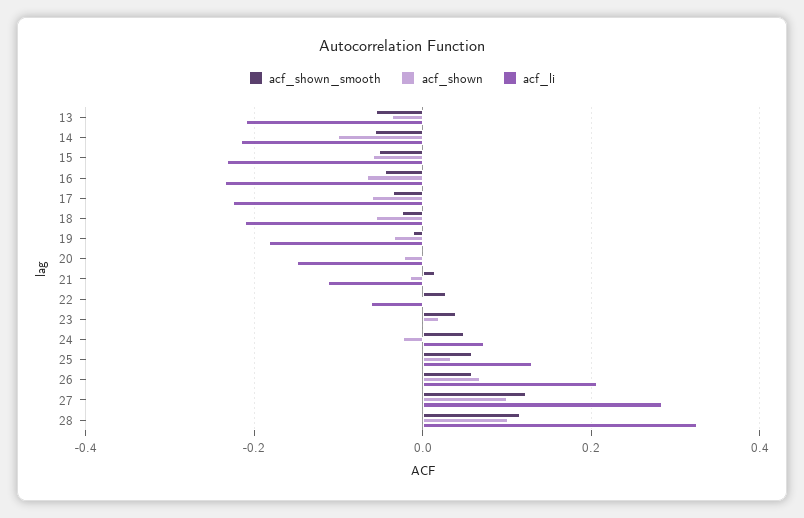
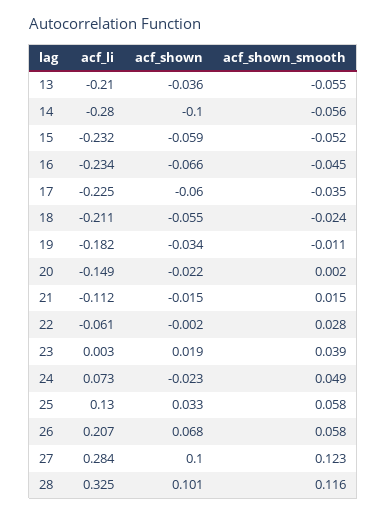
  {
    "acf_shown_smooth": {
      "13": -0.055,
      "14": -0.056,
      "15": -0.052,
      "16": -0.045,
      "17": -0.035,
      "18": -0.024,
      "19": -0.011,
      "20": 0.002,
      "21": 0.015,
      "22": 0.028,
      "23": 0.039,
      "24": 0.049,
      "25": 0.058,
      "26": 0.058,
      "27": 0.123,
      "28": 0.116
    },
    "acf_shown": {
      "13": -0.036,
      "14": -0.1,
      "15": -0.059,
      "16": -0.066,
      "17": -0.06,
      "18": -0.055,
      "19": -0.034,
      "20": -0.022,
      "21": -0.015,
      "22": -0.002,
      "23": 0.019,
      "24": -0.023,
      "25": 0.033,
      "26": 0.068,
      "27": 0.1,
      "28": 0.101
    },
    "acf_li": {
      "13": -0.21,
-     "14": -0.22,
+     "14": -0.28,
      "15": -0.232,
      "16": -0.234,
      "17": -0.225,
      "18": -0.211,
      "19": -0.182,
      "20": -0.149,
      "21": -0.112,
      "22": -0.061,
      "23": 0.003,
      "24": 0.073,
      "25": 0.13,
      "26": 0.207,
      "27": 0.284,
      "28": 0.325
    }
  }

